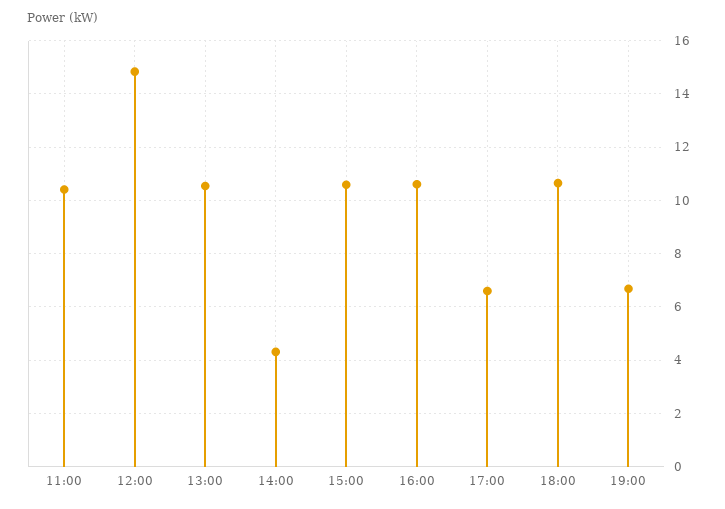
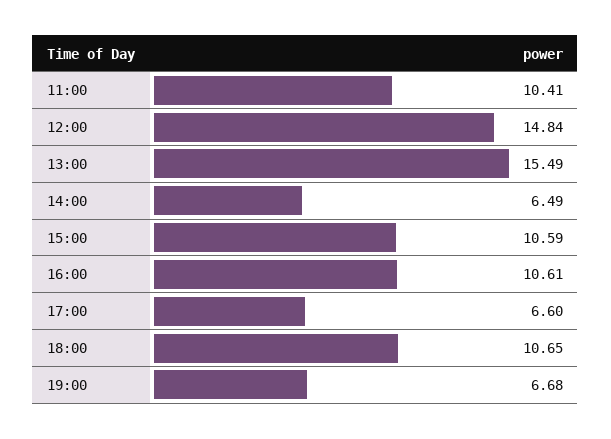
  {
    "11:00": 10.41,
    "12:00": 14.84,
-   "13:00": 10.5,
+   "13:00": 15.49,
-   "14:00": 4.25,
+   "14:00": 6.49,
    "15:00": 10.59,
    "16:00": 10.61,
    "17:00": 6.6,
    "18:00": 10.65,
    "19:00": 6.68
  }

